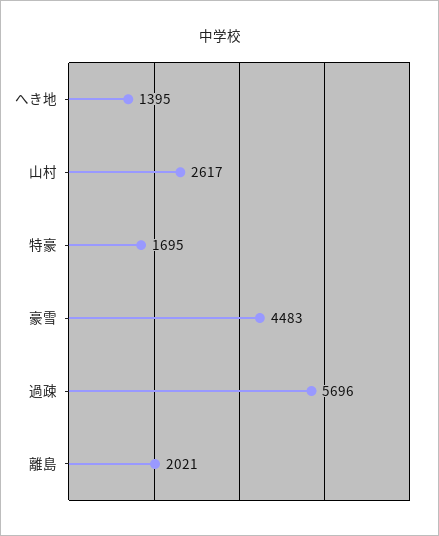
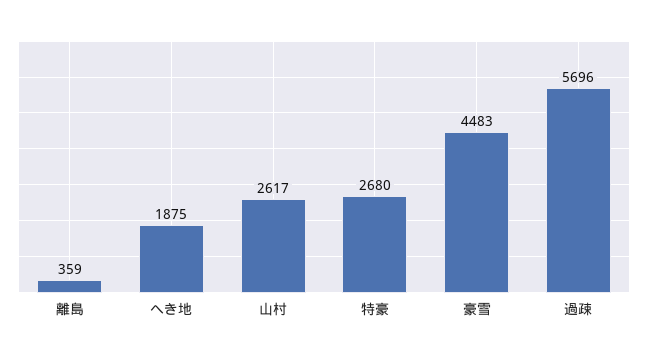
  {
-   "へき地": 1395,
+   "へき地": 1875,
    "山村": 2617,
-   "特豪": 1695,
+   "特豪": 2680,
    "豪雪": 4483,
    "過疎": 5696,
-   "離島": 2021
+   "離島": 359
  }

